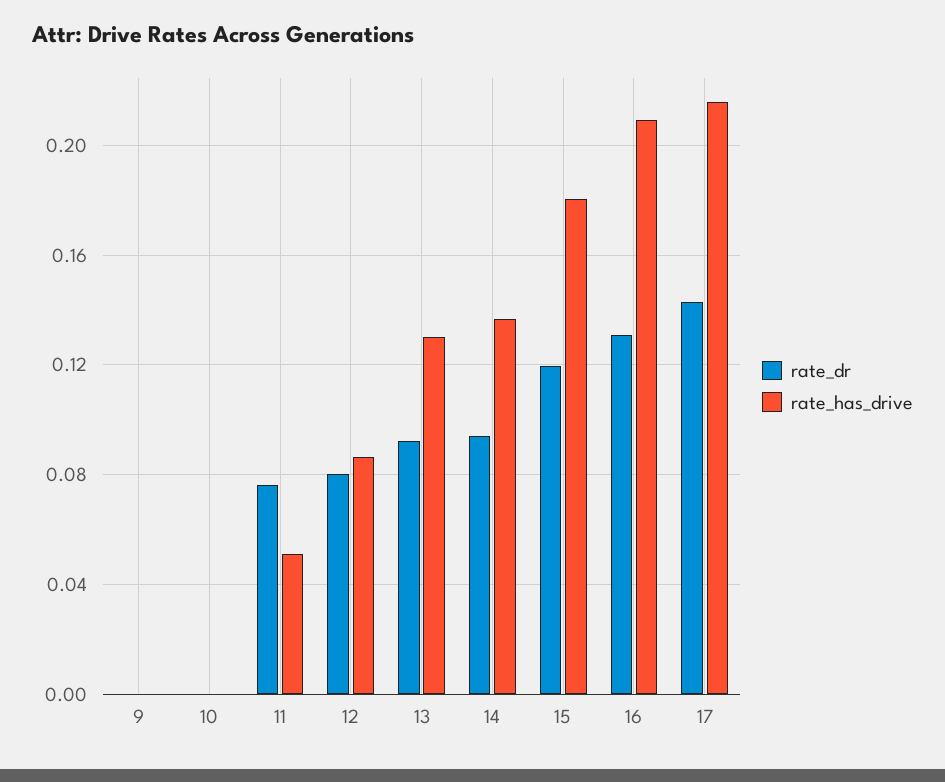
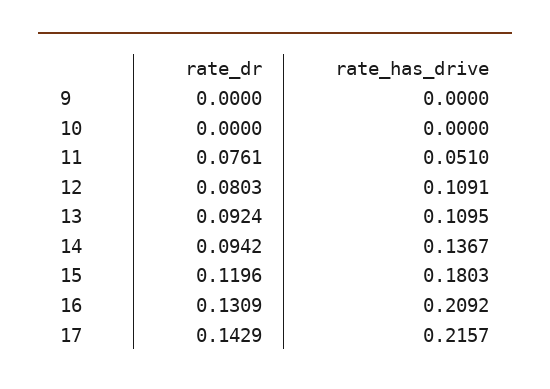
  {
    "rate_dr": {
      "9": 0,
      "10": 0,
      "11": 0.0761,
      "12": 0.0803,
      "13": 0.0924,
      "14": 0.0942,
      "15": 0.1196,
      "16": 0.1309,
      "17": 0.1429
    },
    "rate_has_drive": {
      "9": 0,
      "10": 0,
      "11": 0.051,
-     "12": 0.085,
+     "12": 0.1091,
-     "13": 0.13,
+     "13": 0.1095,
      "14": 0.1367,
      "15": 0.1803,
      "16": 0.2092,
      "17": 0.2157
    }
  }

